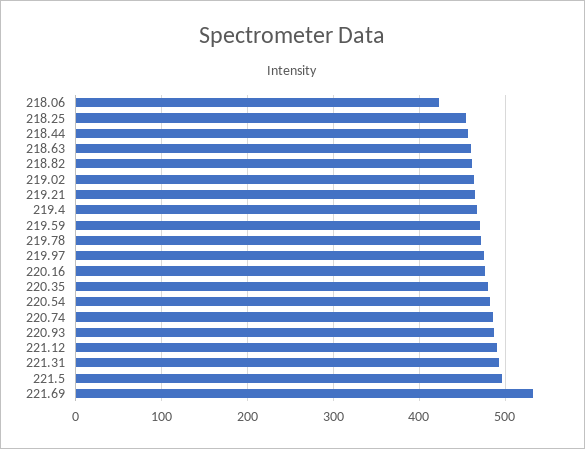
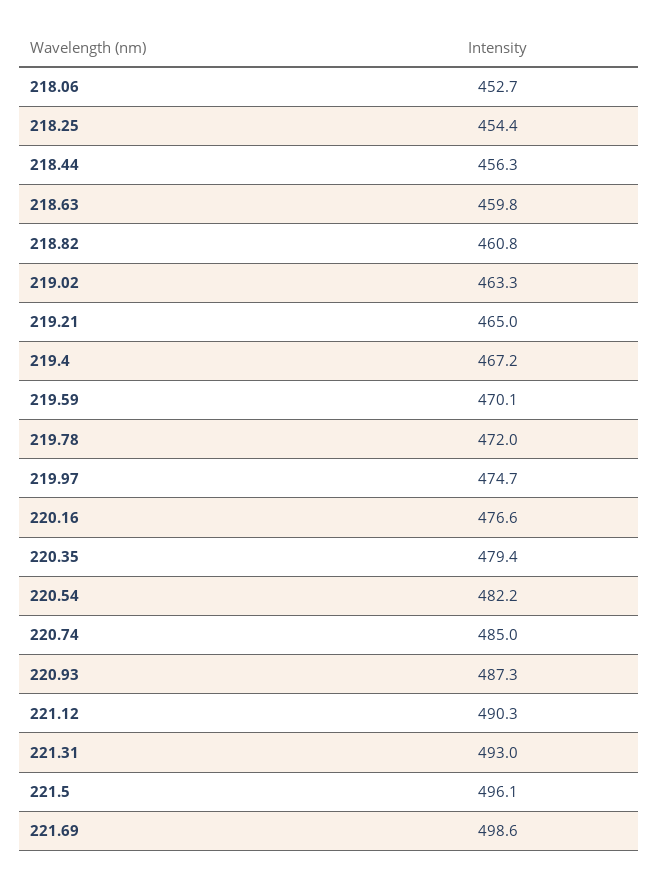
  {
-   "218.06": 420,
+   "218.06": 452.7,
    "218.25": 454.4,
    "218.44": 456.3,
    "218.63": 459.8,
    "218.82": 460.8,
    "219.02": 463.3,
    "219.21": 465,
    "219.4": 467.2,
    "219.59": 470.1,
    "219.78": 472,
    "219.97": 474.7,
    "220.16": 476.6,
    "220.35": 479.4,
    "220.54": 482.2,
    "220.74": 485,
    "220.93": 487.3,
    "221.12": 490.3,
    "221.31": 493,
    "221.5": 496.1,
-   "221.69": 530
+   "221.69": 498.6
  }

